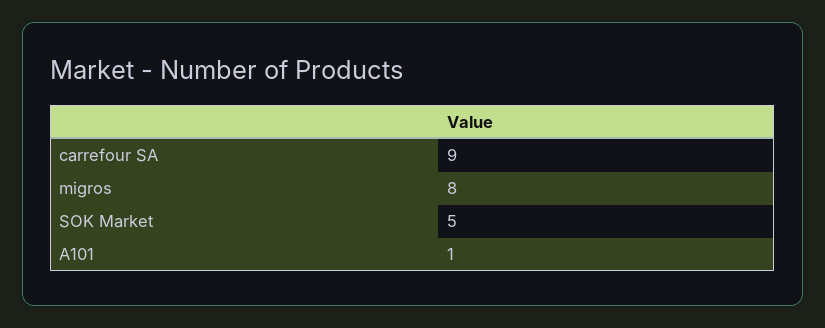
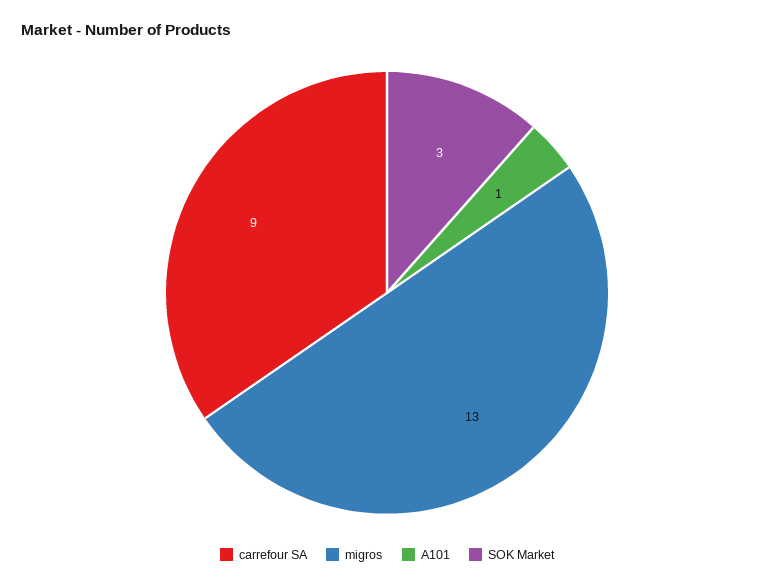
  {
    "carrefour SA": 9,
-   "migros": 8,
+   "migros": 13,
-   "SOK Market": 5,
+   "SOK Market": 3,
    "A101": 1
  }

